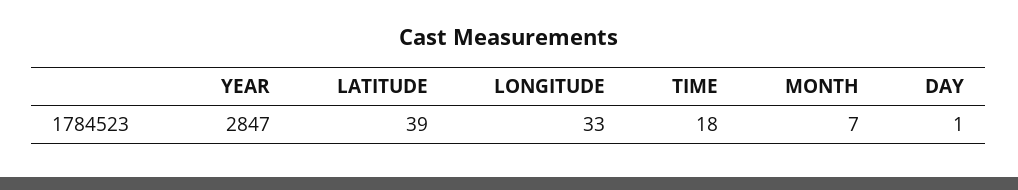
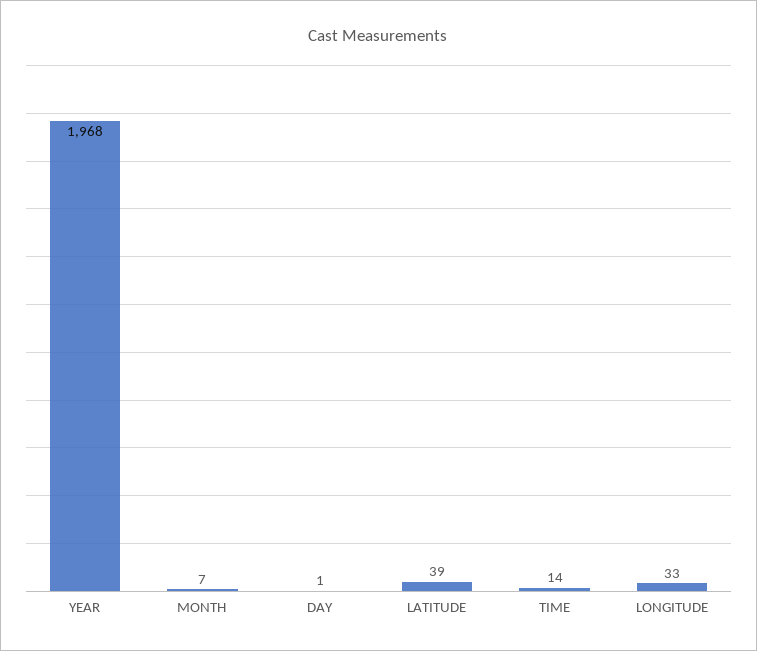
  {
-   "YEAR": 2847,
+   "YEAR": 1968,
    "LATITUDE": 39,
    "LONGITUDE": 33,
-   "TIME": 18,
+   "TIME": 14,
    "MONTH": 7,
    "DAY": 1
  }

